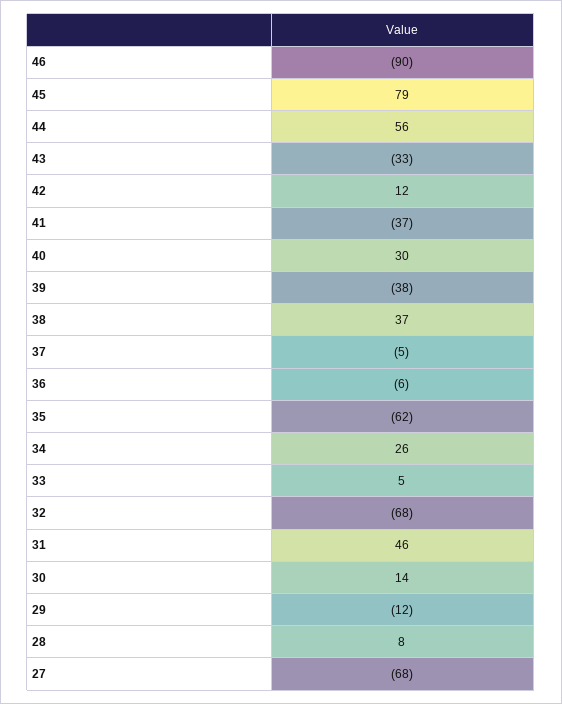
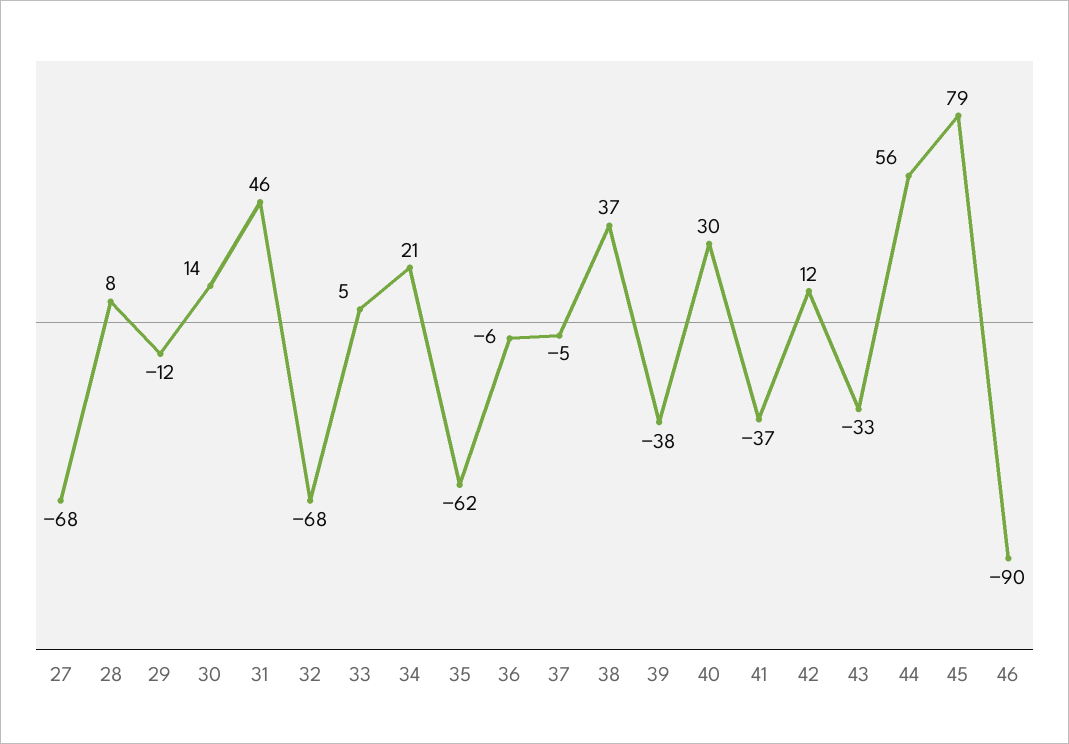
  {
    "46": -90,
    "45": 79,
    "44": 56,
    "43": -33,
    "42": 12,
    "41": -37,
    "40": 30,
    "39": -38,
    "38": 37,
    "37": -5,
    "36": -6,
    "35": -62,
-   "34": 26,
+   "34": 21,
    "33": 5,
    "32": -68,
    "31": 46,
    "30": 14,
    "29": -12,
    "28": 8,
    "27": -68
  }

